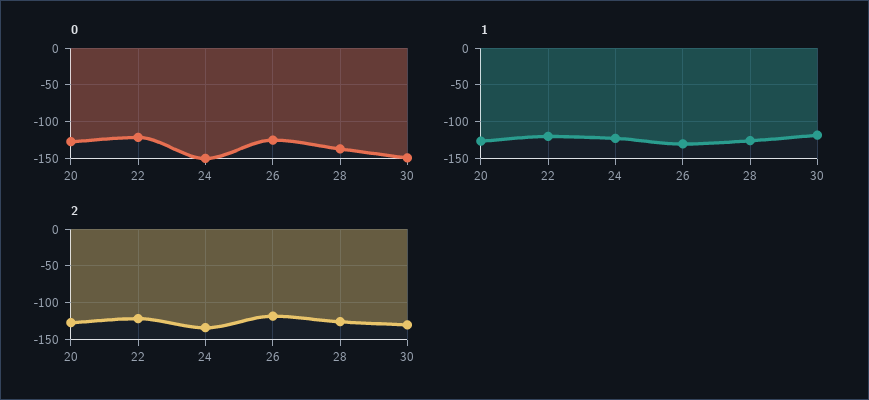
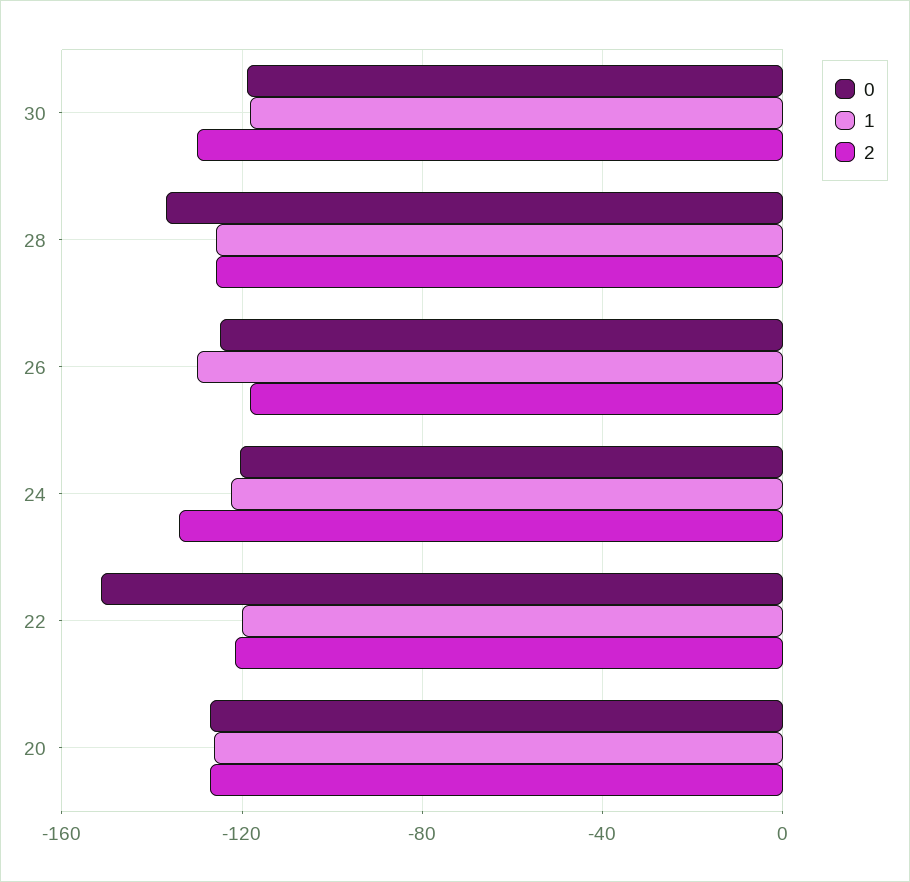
  {
    "0": {
      "20": -125,
-     "22": -120,
+     "22": -150,
-     "24": -150,
+     "24": -120,
      "26": -125,
      "28": -135,
-     "30": -150
+     "30": -120
    },
    "1": {
      "20": -125,
      "22": -120,
      "24": -125,
      "26": -130,
      "28": -125,
      "30": -120
    },
    "2": {
      "20": -125,
      "22": -120,
      "24": -135,
      "26": -120,
      "28": -125,
      "30": -130
    }
  }

